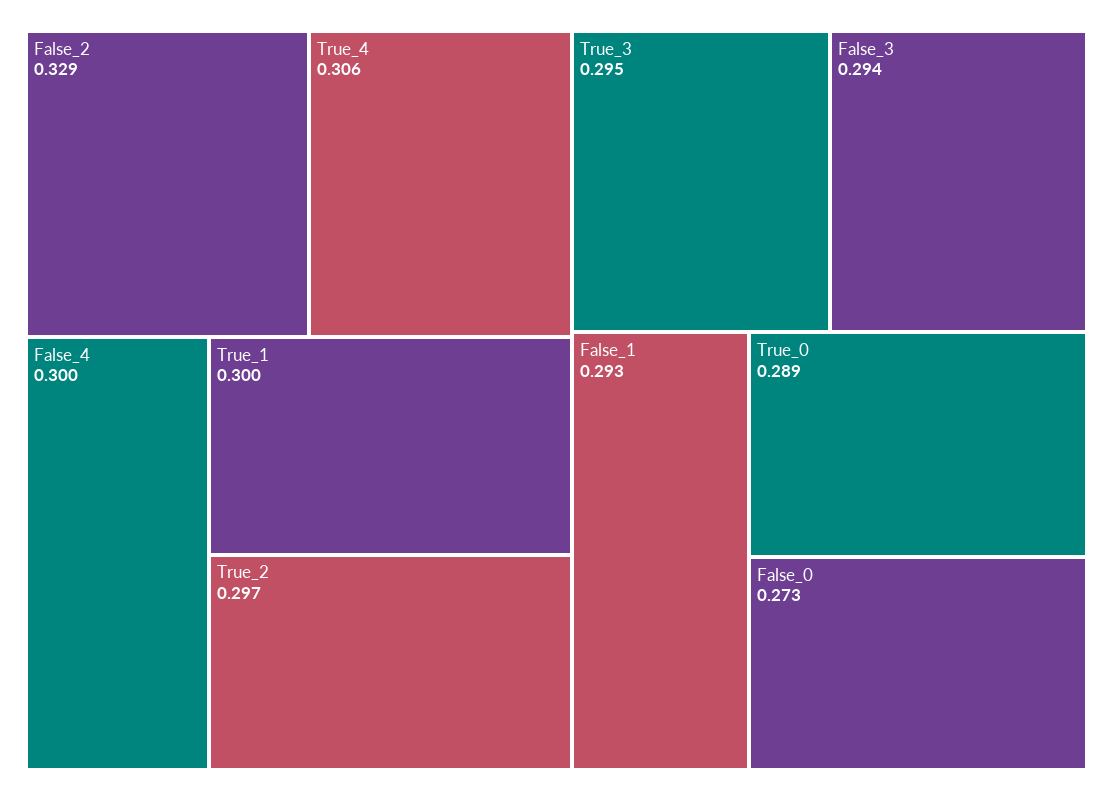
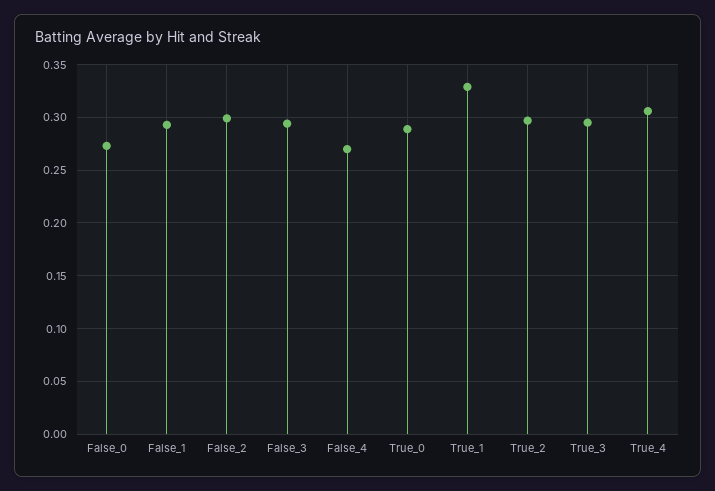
  {
-   "False_2": 0.329,
+   "False_2": 0.3,
    "True_4": 0.306,
-   "False_4": 0.3,
+   "False_4": 0.27,
-   "True_1": 0.3,
+   "True_1": 0.33,
    "True_2": 0.297,
    "True_3": 0.295,
    "False_3": 0.294,
    "False_1": 0.293,
    "True_0": 0.289,
    "False_0": 0.273
  }

